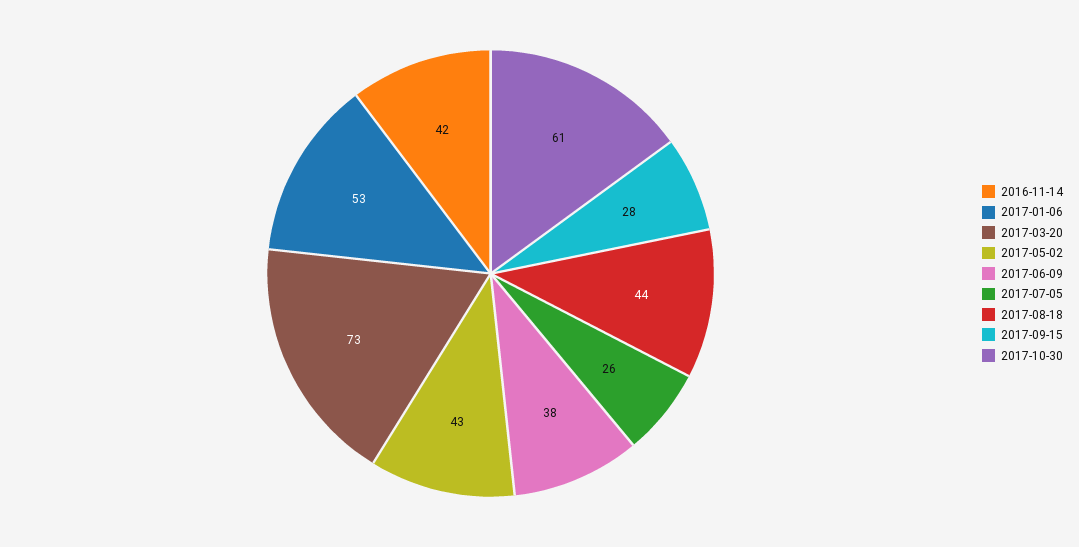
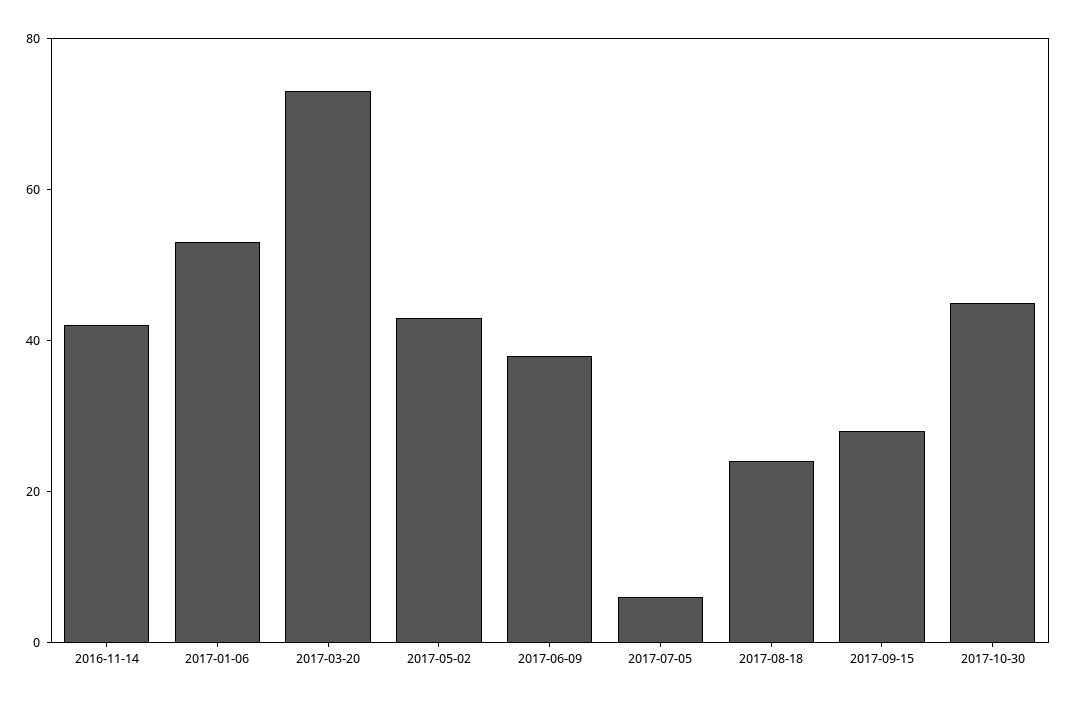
  {
    "2016-11-14": 42,
    "2017-01-06": 53,
    "2017-03-20": 73,
    "2017-05-02": 43,
    "2017-06-09": 38,
-   "2017-07-05": 26,
+   "2017-07-05": 5,
-   "2017-08-18": 44,
+   "2017-08-18": 25,
    "2017-09-15": 28,
-   "2017-10-30": 61
+   "2017-10-30": 45
  }

